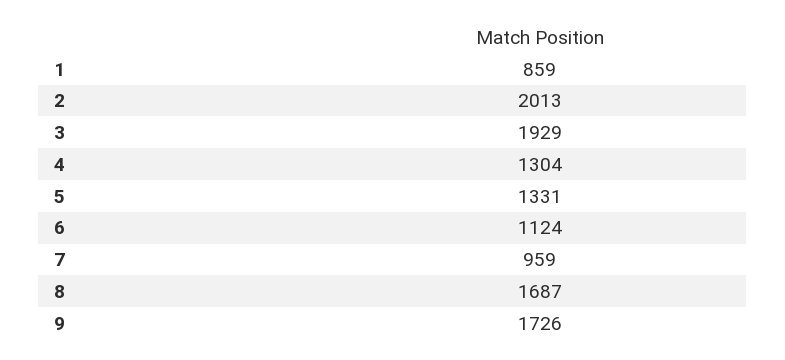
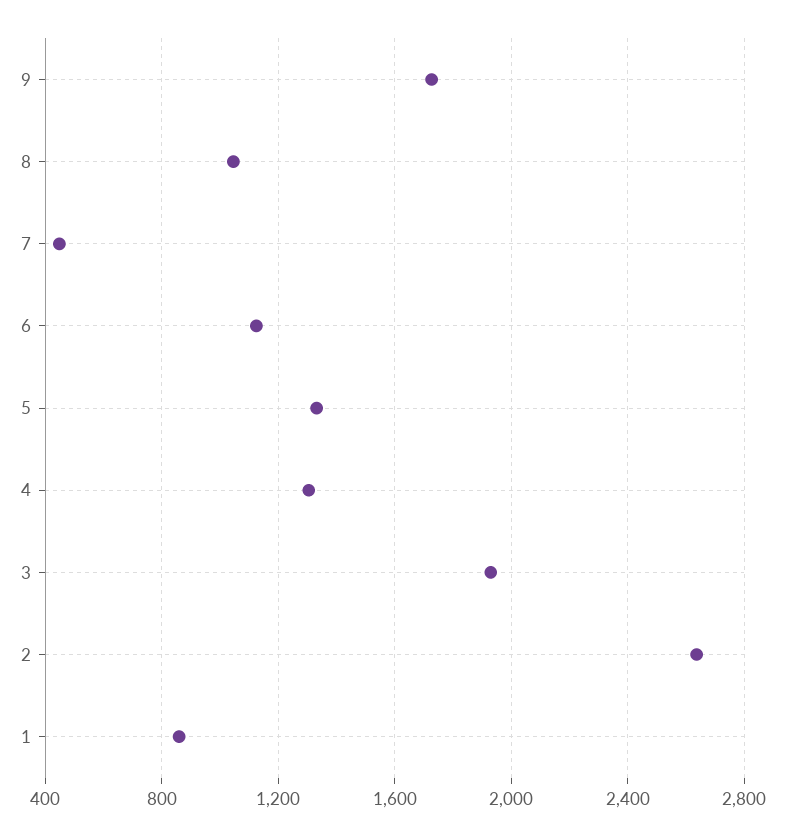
  {
    "1": 859,
-   "2": 2013,
+   "2": 2650,
    "3": 1929,
    "4": 1304,
    "5": 1331,
    "6": 1124,
-   "7": 959,
+   "7": 450,
-   "8": 1687,
+   "8": 1050,
    "9": 1726
  }

